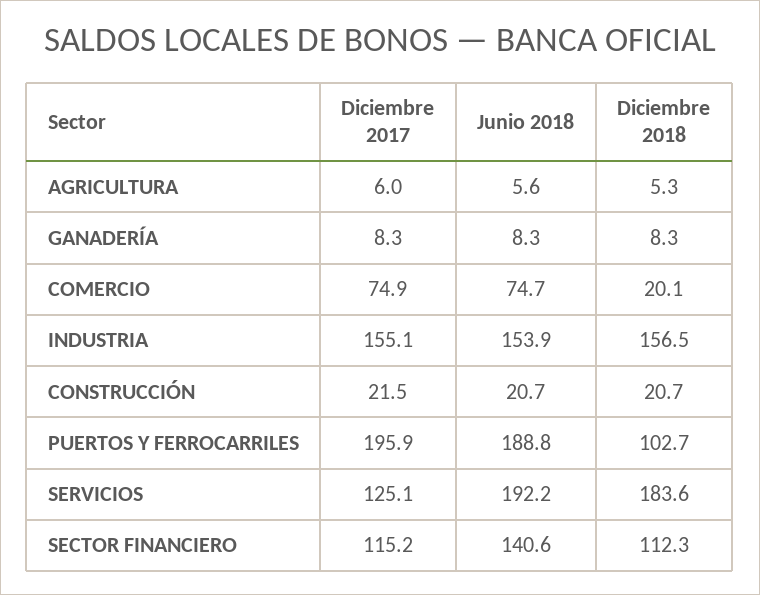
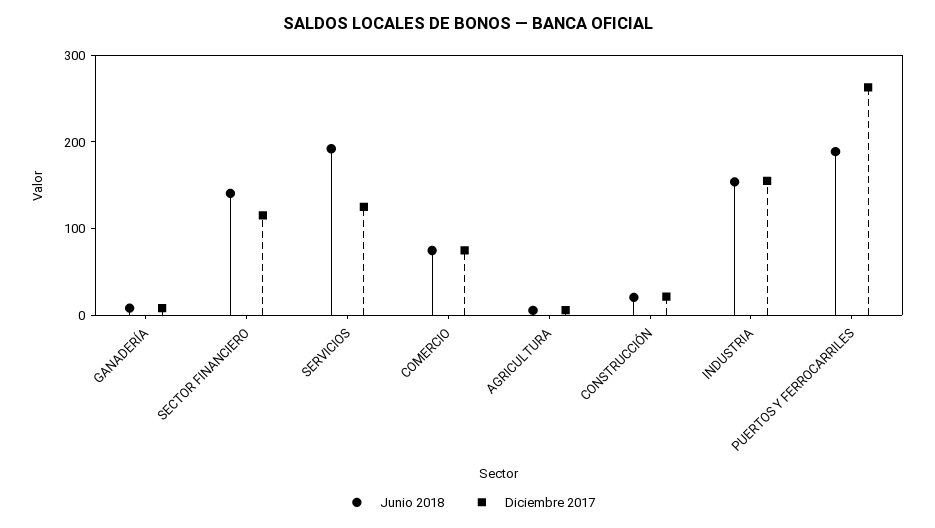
  {
    "Diciembre 2017": {
      "AGRICULTURA": 6,
      "GANADERÍA": 8.3,
      "COMERCIO": 74.9,
      "INDUSTRIA": 155.1,
      "CONSTRUCCIÓN": 21.5,
-     "PUERTOS Y FERROCARRILES": 195.9,
+     "PUERTOS Y FERROCARRILES": 260,
      "SERVICIOS": 125.1,
      "SECTOR FINANCIERO": 115.2
    },
    "Junio 2018": {
      "AGRICULTURA": 5.6,
      "GANADERÍA": 8.3,
      "COMERCIO": 74.7,
      "INDUSTRIA": 153.9,
      "CONSTRUCCIÓN": 20.7,
      "PUERTOS Y FERROCARRILES": 188.8,
      "SERVICIOS": 192.2,
      "SECTOR FINANCIERO": 140.6
-   },
+   }
-   "Diciembre 2018": {
-     "AGRICULTURA": 5.3,
-     "GANADERÍA": 8.3,
-     "COMERCIO": 20.1,
-     "INDUSTRIA": 156.5,
-     "CONSTRUCCIÓN": 20.7,
-     "PUERTOS Y FERROCARRILES": 102.7,
-     "SERVICIOS": 183.6,
-     "SECTOR FINANCIERO": 112.3
-   }
  }

